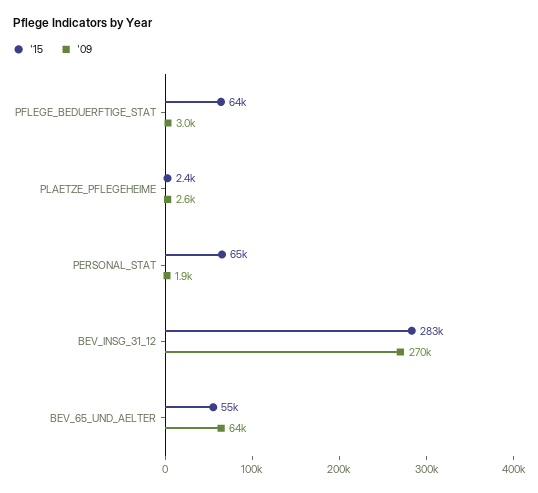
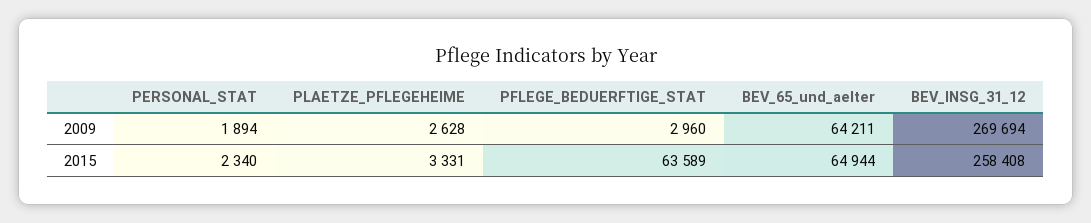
  {
    "'15": {
      "PFLEGE_BEDUERFTIGE_STAT": 63589,
-     "PLAETZE_PFLEGEHEIME": 2400,
+     "PLAETZE_PFLEGEHEIME": 3331,
-     "PERSONAL_STAT": 65000,
+     "PERSONAL_STAT": 2340,
-     "BEV_INSG_31_12": 283000,
+     "BEV_INSG_31_12": 258408,
-     "BEV_65_UND_AELTER": 55000
+     "BEV_65_UND_AELTER": 64944
    },
    "'09": {
      "PFLEGE_BEDUERFTIGE_STAT": 2960,
      "PLAETZE_PFLEGEHEIME": 2628,
      "PERSONAL_STAT": 1894,
      "BEV_INSG_31_12": 269694,
      "BEV_65_UND_AELTER": 64211
    }
  }

